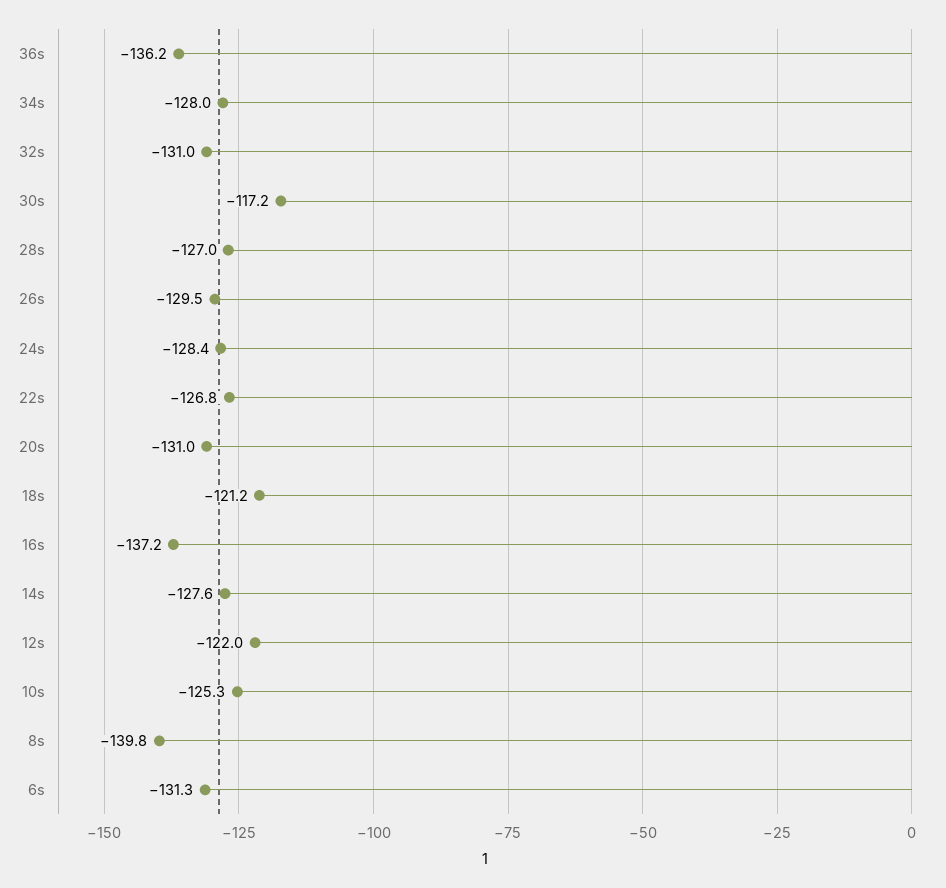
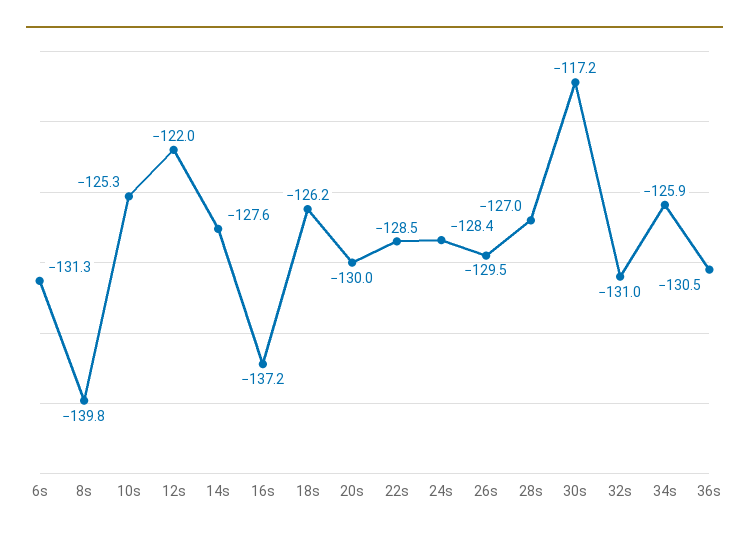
  {
-   "36s": -136.2,
+   "36s": -130.5,
-   "34s": -128,
+   "34s": -125.9,
    "32s": -131,
    "30s": -117.2,
    "28s": -127,
    "26s": -129.5,
    "24s": -128.4,
-   "22s": -126.8,
+   "22s": -128.5,
-   "20s": -131,
+   "20s": -130,
-   "18s": -121.2,
+   "18s": -126.2,
    "16s": -137.2,
    "14s": -127.6,
    "12s": -122,
    "10s": -125.3,
    "8s": -139.8,
    "6s": -131.3
  }

